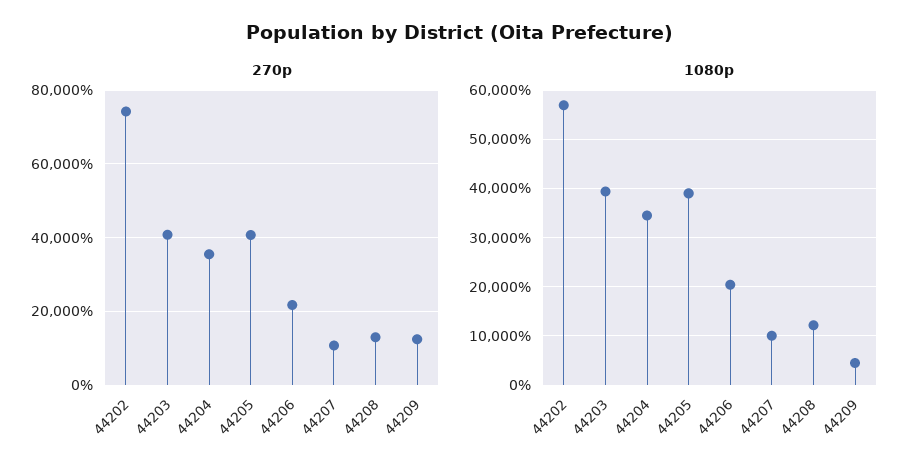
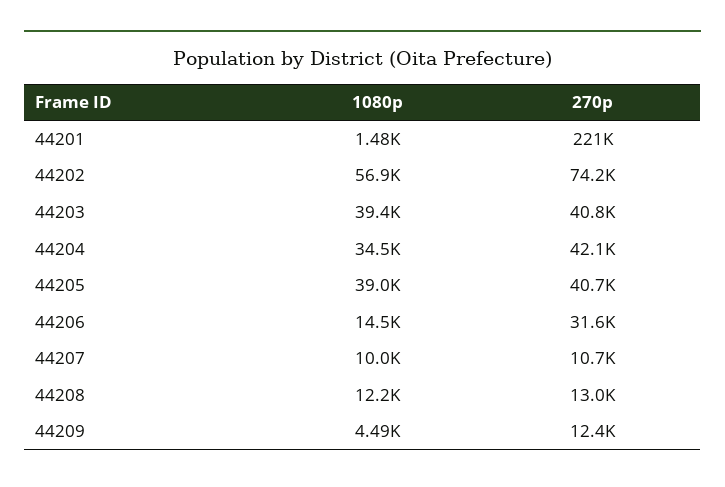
  {
    "270p": {
      "44202": 74200,
      "44203": 40800,
-     "44204": 36000,
+     "44204": 42100,
      "44205": 40700,
-     "44206": 22000,
+     "44206": 31600,
      "44207": 10700,
      "44208": 13000,
-     "44209": 12400
+     "44209": 12400,
+     "44201": 221000
    },
    "1080p": {
      "44202": 56900,
      "44203": 39400,
      "44204": 34500,
      "44205": 39000,
-     "44206": 20000,
+     "44206": 14500,
      "44207": 10000,
      "44208": 12200,
-     "44209": 4490
+     "44209": 4490,
+     "44201": 1480
    }
  }

